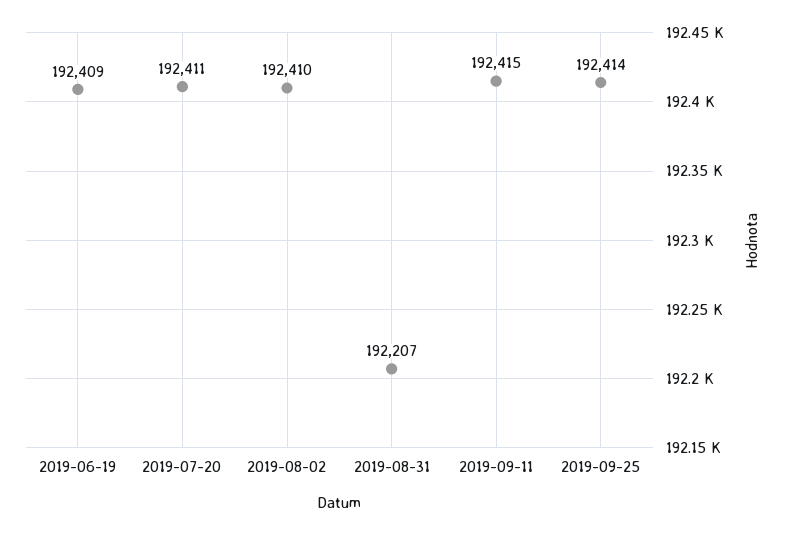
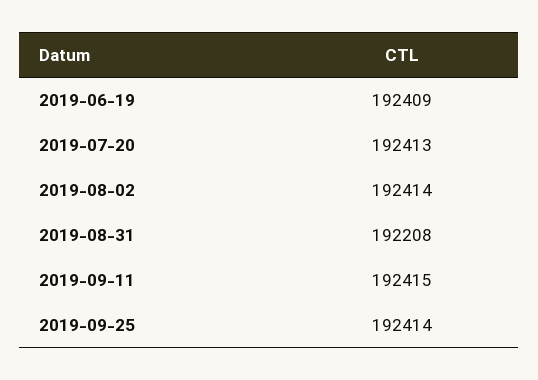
  {
    "2019-06-19": 192409,
-   "2019-07-20": 192411,
+   "2019-07-20": 192413,
-   "2019-08-02": 192410,
+   "2019-08-02": 192414,
-   "2019-08-31": 192207,
+   "2019-08-31": 192208,
    "2019-09-11": 192415,
    "2019-09-25": 192414
  }

